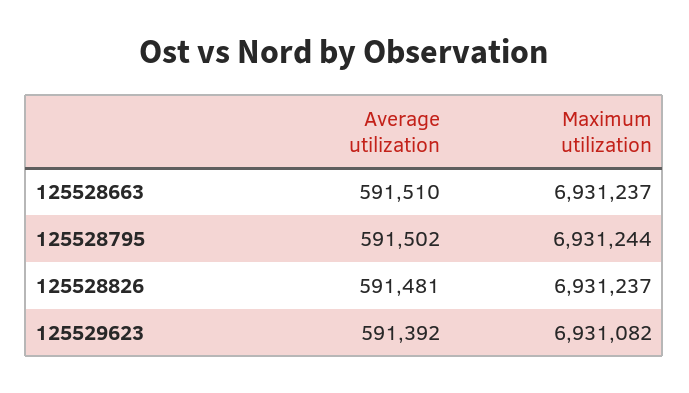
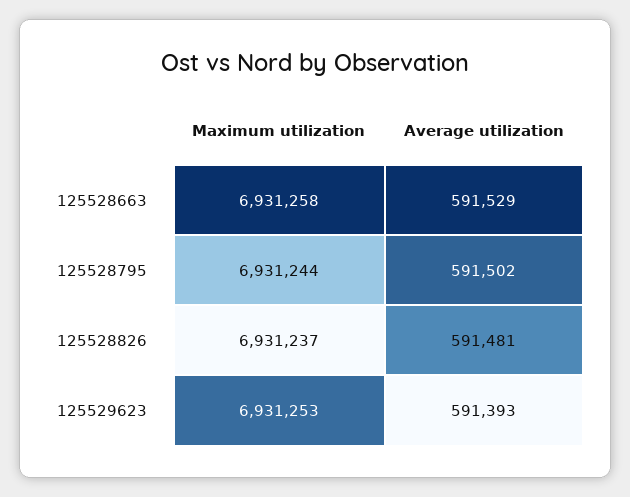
  {
    "Average utilization": {
-     "125528663": 591510,
+     "125528663": 591529,
      "125528795": 591502,
      "125528826": 591481,
-     "125529623": 591392
+     "125529623": 591393
    },
    "Maximum utilization": {
-     "125528663": 6931237,
+     "125528663": 6931258,
      "125528795": 6931244,
      "125528826": 6931237,
-     "125529623": 6931082
+     "125529623": 6931253
    }
  }

